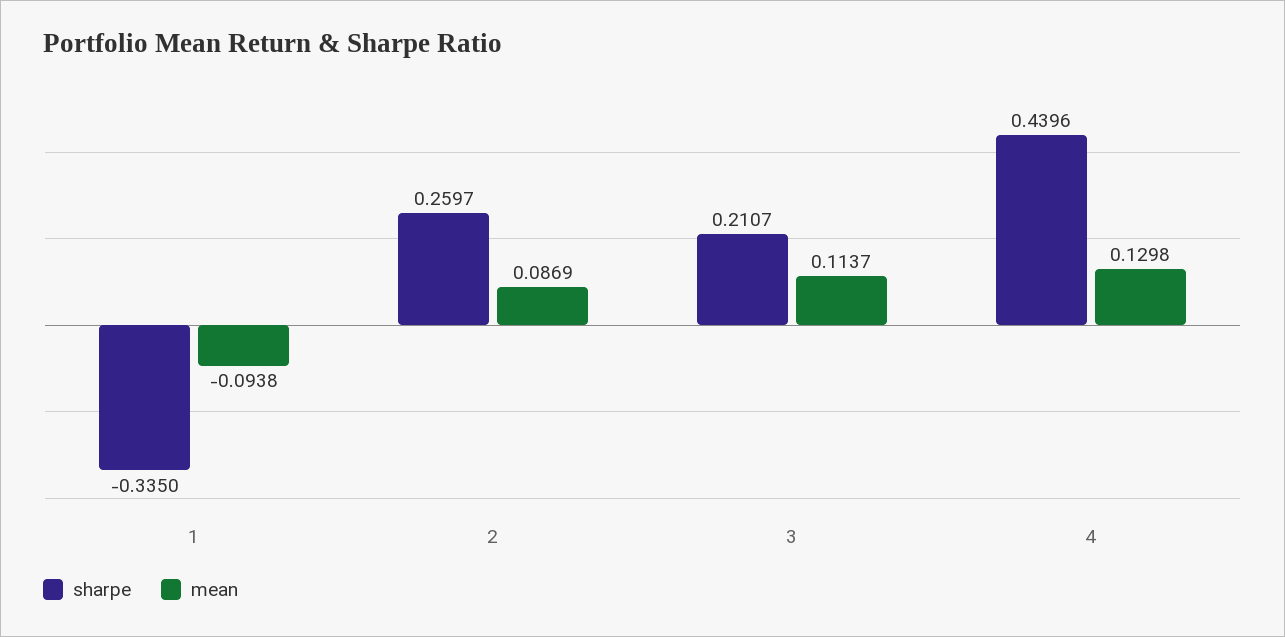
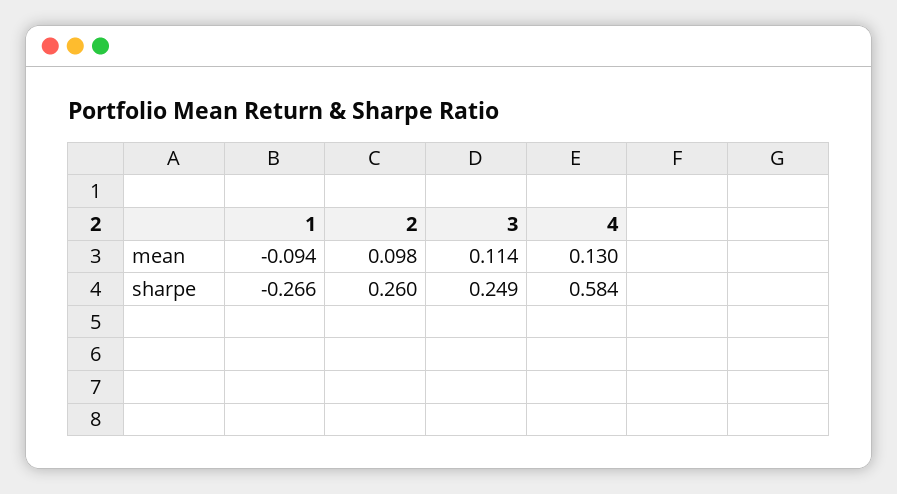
  {
    "sharpe": {
-     "1": -0.335,
+     "1": -0.266,
      "2": 0.2597,
-     "3": 0.2107,
+     "3": 0.249,
-     "4": 0.4396
+     "4": 0.584
    },
    "mean": {
      "1": -0.0938,
-     "2": 0.0869,
+     "2": 0.098,
      "3": 0.1137,
      "4": 0.1298
    }
  }

